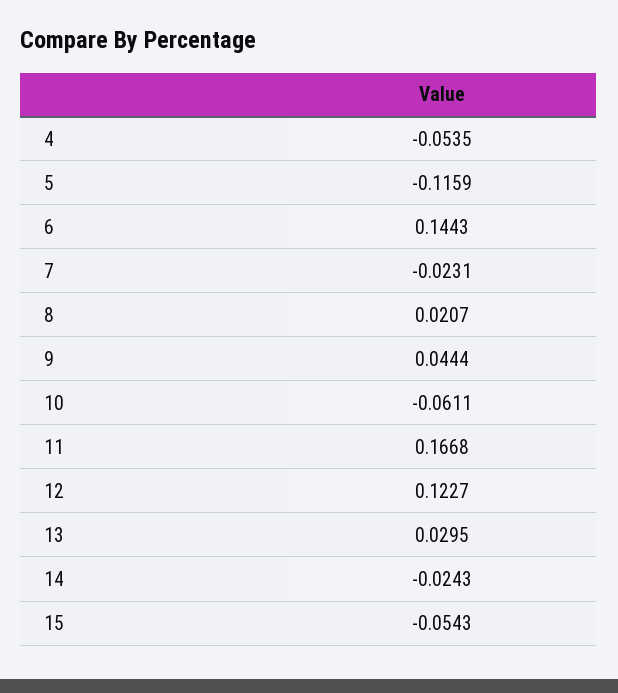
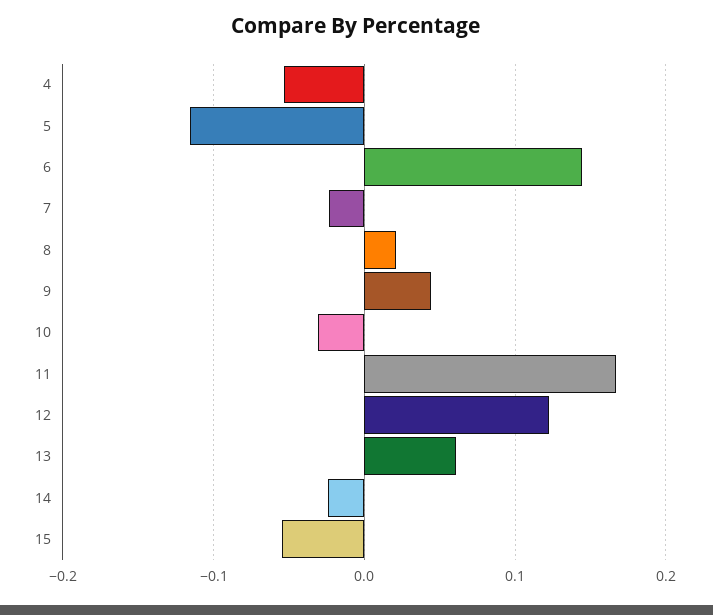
  {
    "4": -0.0535,
    "5": -0.1159,
    "6": 0.1443,
    "7": -0.0231,
    "8": 0.0207,
    "9": 0.0444,
-   "10": -0.0611,
+   "10": -0.03,
    "11": 0.1668,
    "12": 0.1227,
-   "13": 0.0295,
+   "13": 0.06,
    "14": -0.0243,
    "15": -0.0543
  }

